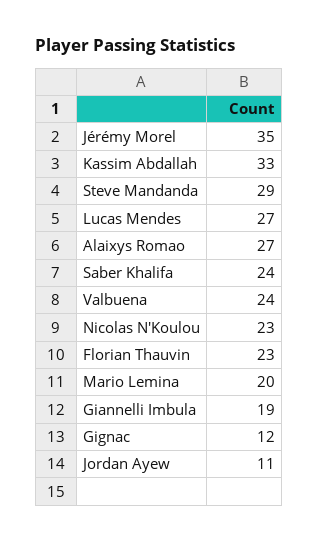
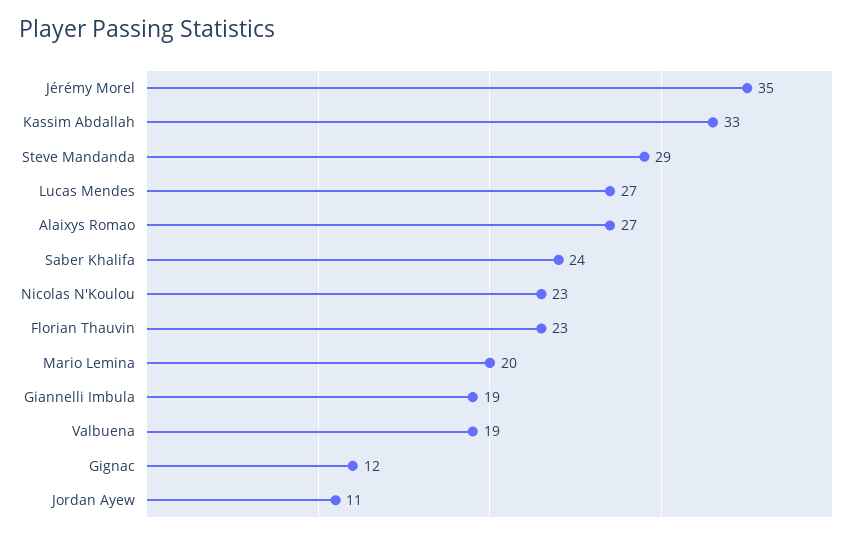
  {
    "Jérémy Morel": 35,
    "Kassim Abdallah": 33,
    "Steve Mandanda": 29,
    "Lucas Mendes": 27,
    "Alaixys Romao": 27,
    "Saber Khalifa": 24,
-   "Valbuena": 24,
+   "Valbuena": 19,
    "Nicolas N'Koulou": 23,
    "Florian Thauvin": 23,
    "Mario Lemina": 20,
    "Giannelli Imbula": 19,
    "Gignac": 12,
    "Jordan Ayew": 11
  }

